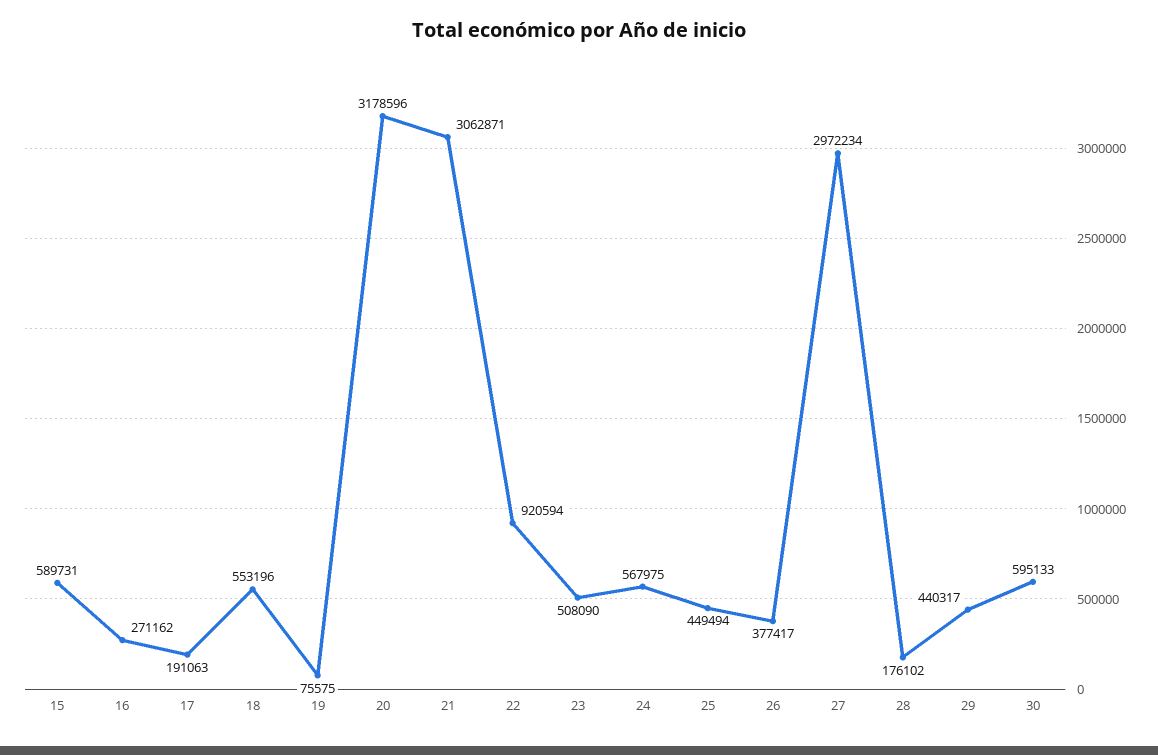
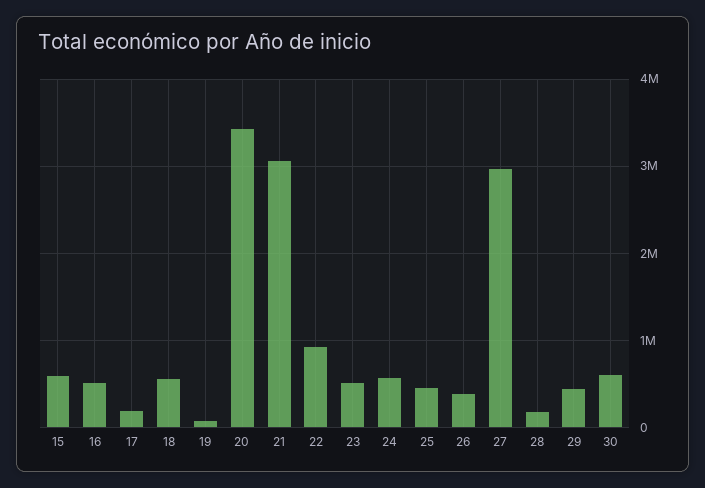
  {
    "15": 589731,
-   "16": 271162,
+   "16": 500000,
    "17": 191063,
    "18": 553196,
    "19": 75575,
-   "20": 3178596,
+   "20": 3400000,
    "21": 3062871,
    "22": 920594,
    "23": 508090,
    "24": 567975,
    "25": 449494,
    "26": 377417,
    "27": 2972234,
    "28": 176102,
    "29": 440317,
    "30": 595133
  }

